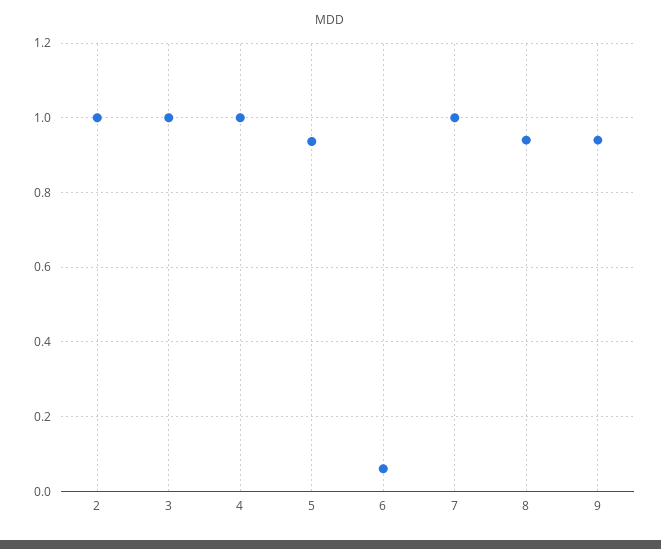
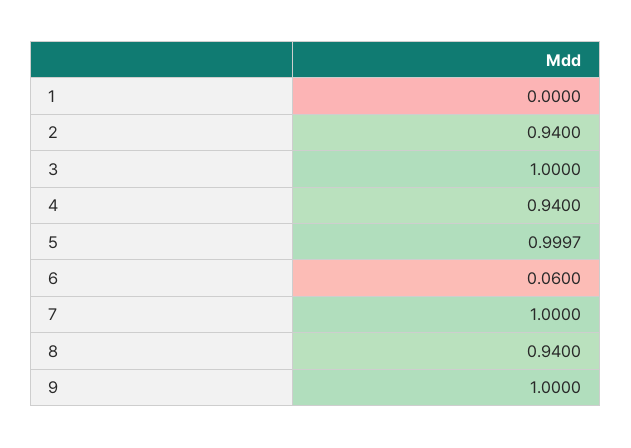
  {
-   "2": 1,
+   "2": 0.94,
    "3": 1,
-   "4": 1,
+   "4": 0.94,
-   "5": 0.94,
+   "5": 0.9997,
    "6": 0.06,
    "7": 1,
    "8": 0.94,
-   "9": 0.94
+   "9": 1,
+   "1": 0
  }

